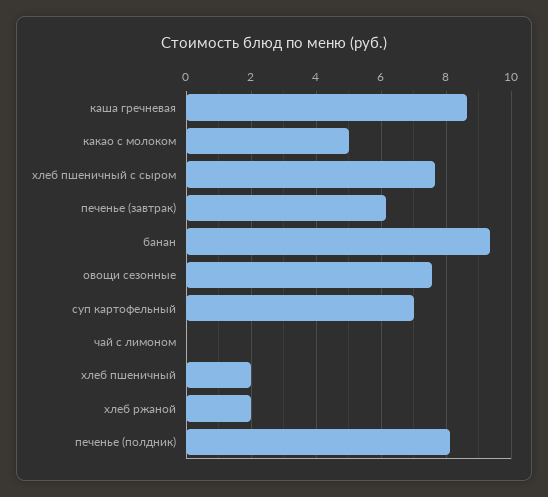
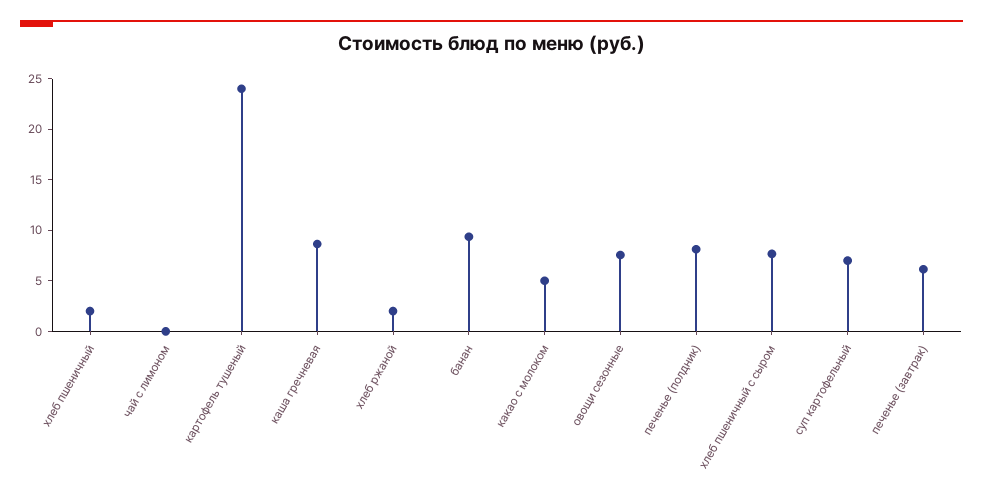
  {
    "каша гречневая": 8.6,
    "какао с молоком": 5,
    "хлеб пшеничный с сыром": 7.6,
    "печенье (завтрак)": 6.2,
    "банан": 9.4,
    "овощи сезонные": 7.6,
    "суп картофельный": 7,
    "чай с лимоном": 0,
    "хлеб пшеничный": 2,
    "хлеб ржаной": 2,
-   "печенье (полдник)": 8.2
+   "печенье (полдник)": 8.2,
+   "картофель тушеный": 24
  }

